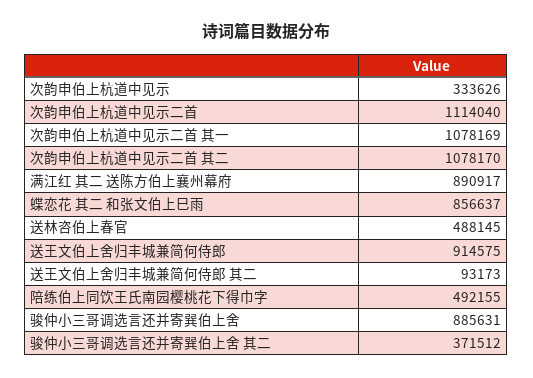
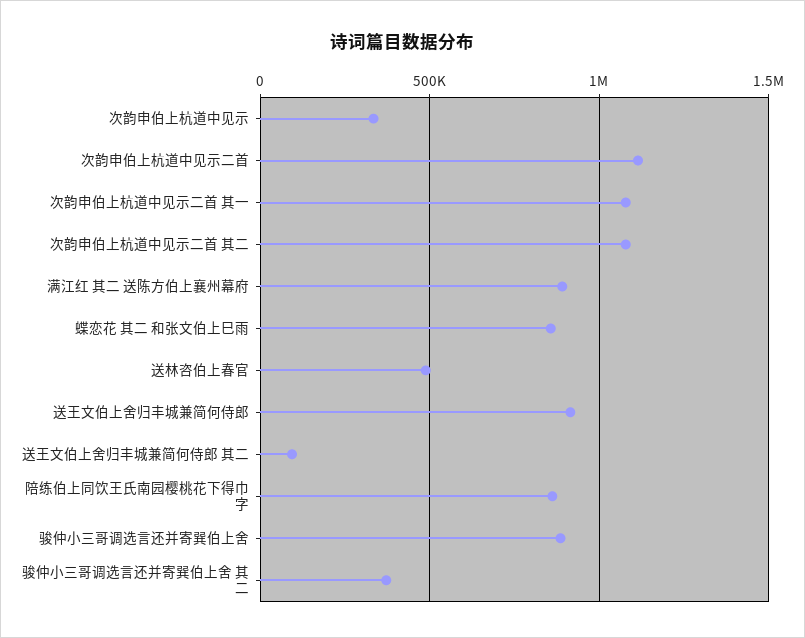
  {
    "次韵申伯上杭道中见示": 333626,
    "次韵申伯上杭道中见示二首": 1114040,
    "次韵申伯上杭道中见示二首 其一": 1078169,
    "次韵申伯上杭道中见示二首 其二": 1078170,
    "满江红 其二 送陈方伯上襄州幕府": 890917,
    "蝶恋花 其二 和张文伯上巳雨": 856637,
    "送林咨伯上春官": 488145,
    "送王文伯上舍归丰城兼简何侍郎": 914575,
    "送王文伯上舍归丰城兼简何侍郎 其二": 93173,
-   "陪练伯上同饮王氏南园樱桃花下得巾字": 492155,
+   "陪练伯上同饮王氏南园樱桃花下得巾字": 850000,
    "骏仲小三哥调选言还并寄巽伯上舍": 885631,
    "骏仲小三哥调选言还并寄巽伯上舍 其二": 371512
  }

